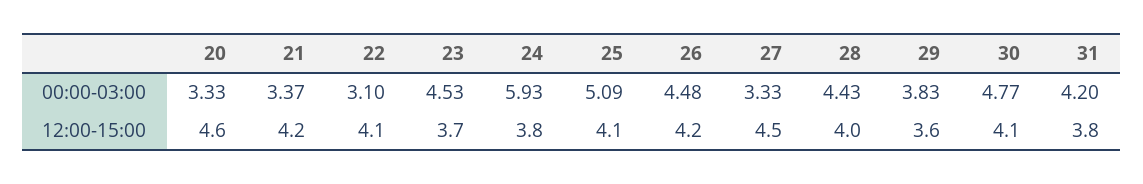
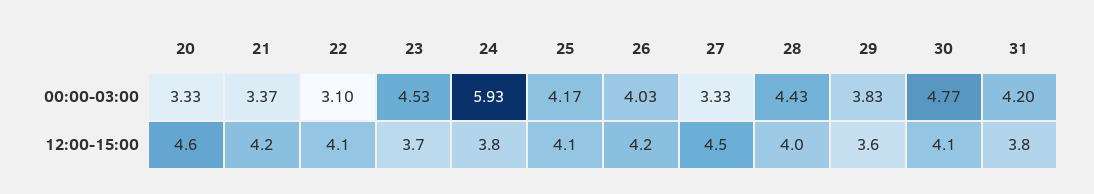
  {
    "20": {
      "00:00-03:00": 3.33,
      "12:00-15:00": 4.6
    },
    "21": {
      "00:00-03:00": 3.37,
      "12:00-15:00": 4.2
    },
    "22": {
      "00:00-03:00": 3.1,
      "12:00-15:00": 4.1
    },
    "23": {
      "00:00-03:00": 4.53,
      "12:00-15:00": 3.7
    },
    "24": {
      "00:00-03:00": 5.93,
      "12:00-15:00": 3.8
    },
    "25": {
-     "00:00-03:00": 5.09,
+     "00:00-03:00": 4.17,
      "12:00-15:00": 4.1
    },
    "26": {
-     "00:00-03:00": 4.48,
+     "00:00-03:00": 4.03,
      "12:00-15:00": 4.2
    },
    "27": {
      "00:00-03:00": 3.33,
      "12:00-15:00": 4.5
    },
    "28": {
      "00:00-03:00": 4.43,
      "12:00-15:00": 4
    },
    "29": {
      "00:00-03:00": 3.83,
      "12:00-15:00": 3.6
    },
    "30": {
      "00:00-03:00": 4.77,
      "12:00-15:00": 4.1
    },
    "31": {
      "00:00-03:00": 4.2,
      "12:00-15:00": 3.8
    }
  }

